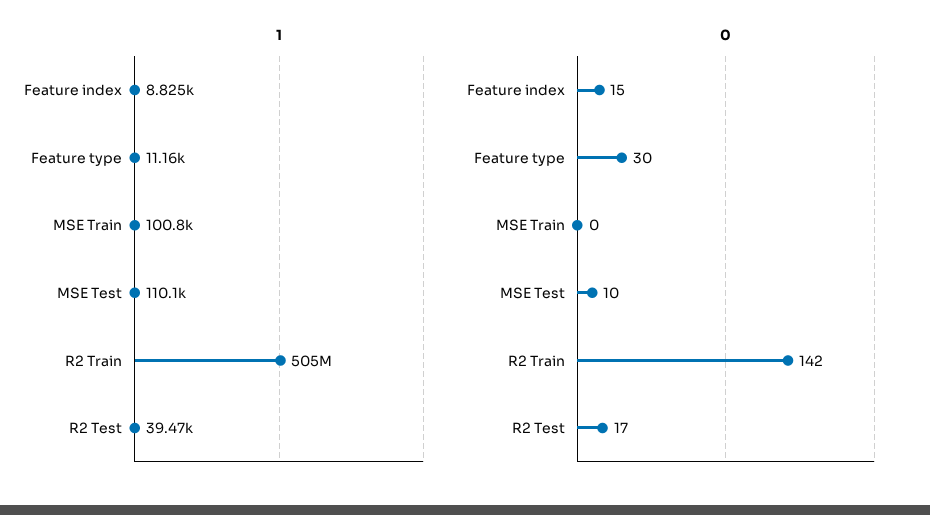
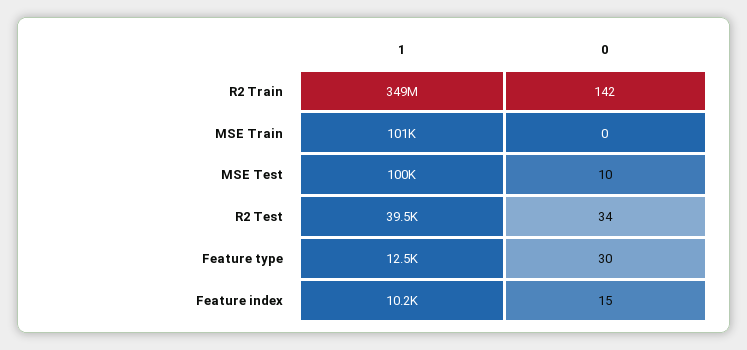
  {
    "1": {
-     "Feature index": 8825,
+     "Feature index": 10200,
-     "Feature type": 11160,
+     "Feature type": 12500,
      "MSE Train": 100800,
-     "MSE Test": 110100,
+     "MSE Test": 100000,
-     "R2 Train": 505000000,
+     "R2 Train": 349000000,
      "R2 Test": 39470
    },
    "0": {
      "Feature index": 15,
      "Feature type": 30,
      "MSE Train": 0,
      "MSE Test": 10,
      "R2 Train": 142,
-     "R2 Test": 17
+     "R2 Test": 34
    }
  }

